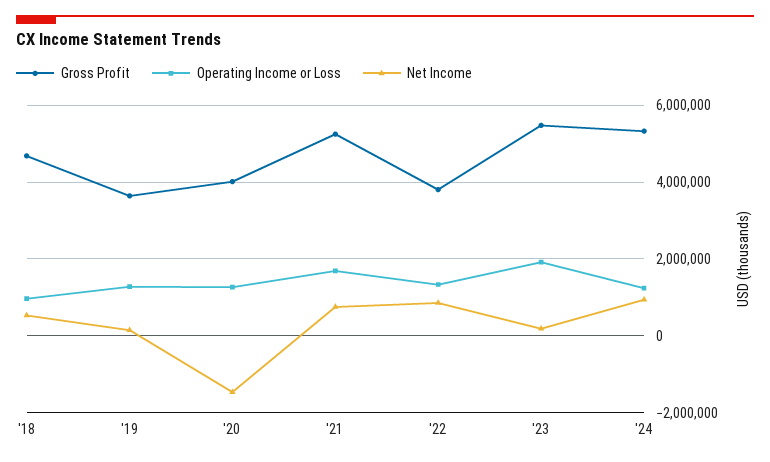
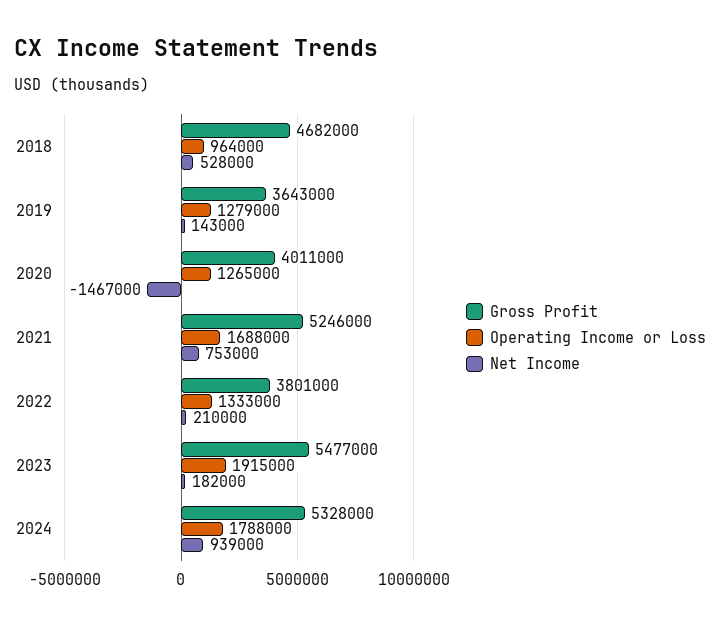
  {
    "Gross Profit": {
      "'18": 4682000,
      "'19": 3643000,
      "'20": 4011000,
      "'21": 5246000,
      "'22": 3801000,
      "'23": 5477000,
      "'24": 5328000
    },
    "Operating Income or Loss": {
      "'18": 964000,
      "'19": 1279000,
      "'20": 1265000,
      "'21": 1688000,
      "'22": 1333000,
      "'23": 1915000,
-     "'24": 1200000
+     "'24": 1788000
    },
    "Net Income": {
      "'18": 528000,
      "'19": 143000,
      "'20": -1467000,
      "'21": 753000,
-     "'22": 800000,
+     "'22": 210000,
      "'23": 182000,
      "'24": 939000
    }
  }

